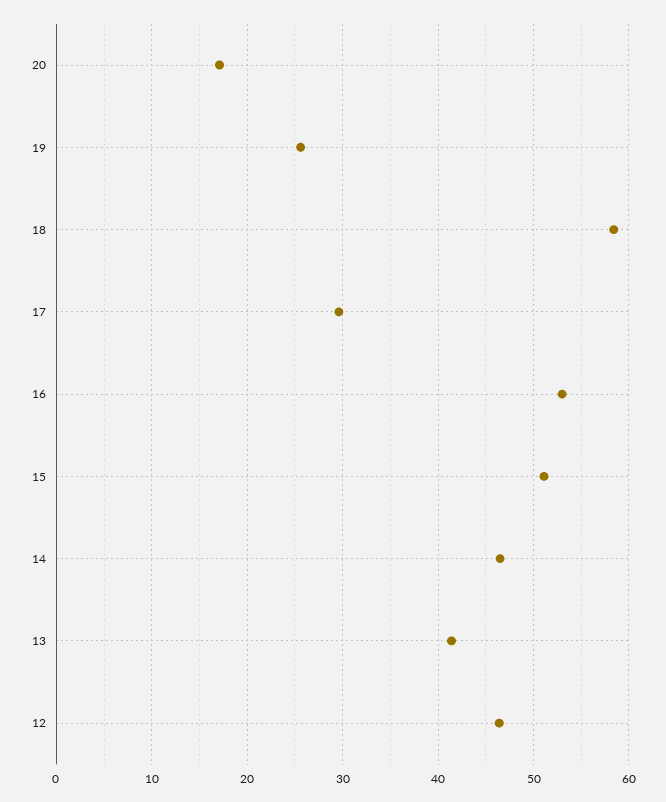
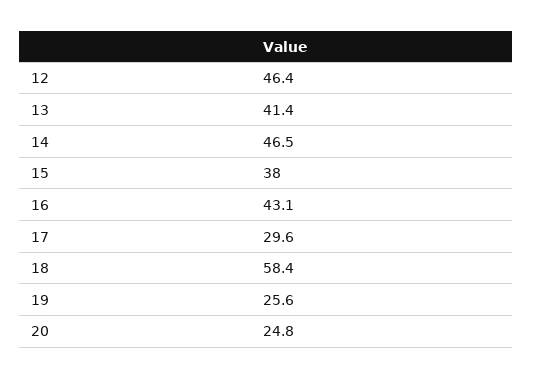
  {
-   "20": 17,
+   "20": 24.8,
    "19": 25.6,
    "18": 58.4,
    "17": 29.6,
-   "16": 53,
+   "16": 43.1,
-   "15": 51,
+   "15": 38,
    "14": 46.5,
    "13": 41.4,
    "12": 46.4
  }

